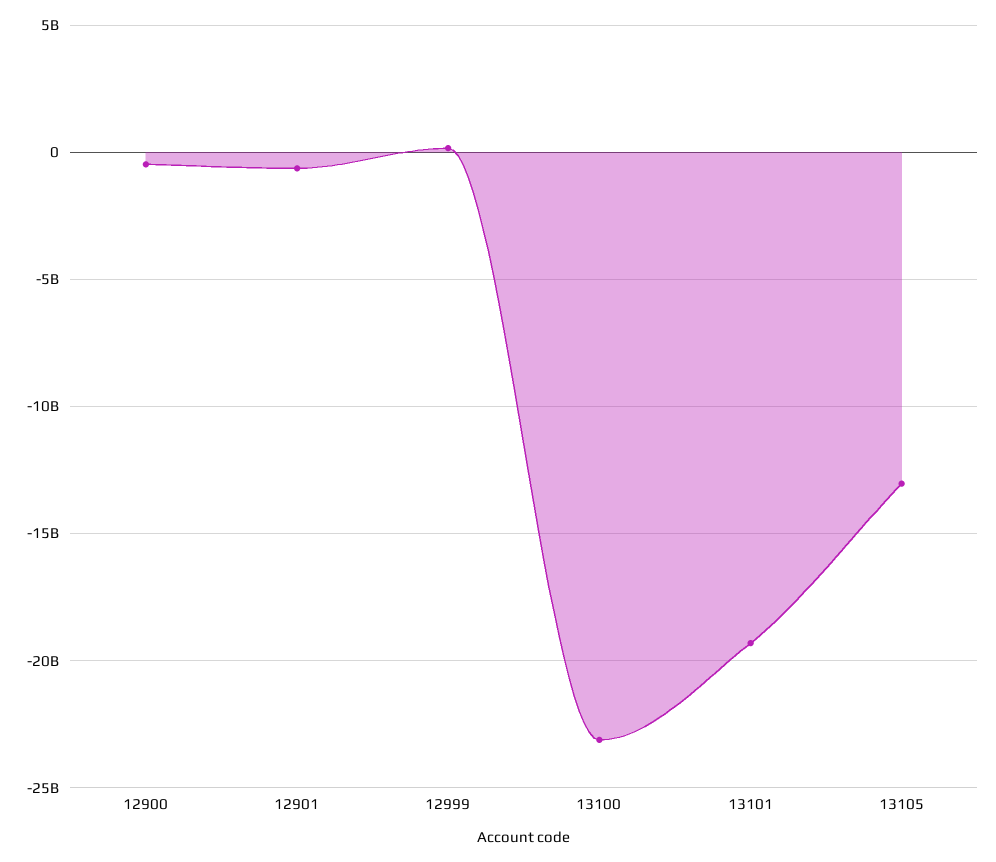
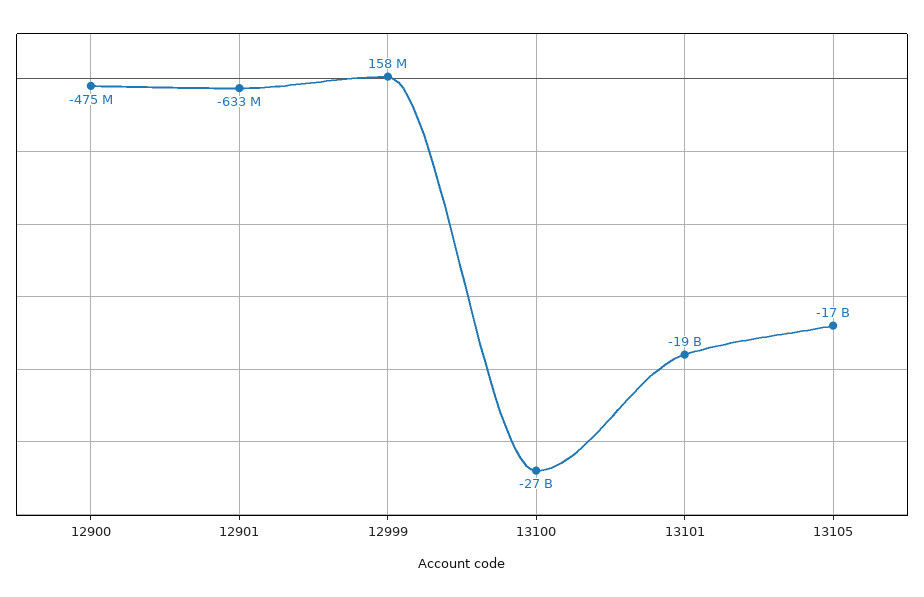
  {
    "12900": -475000000,
    "12901": -633000000,
    "12999": 158000000,
-   "13100": -23000000000,
+   "13100": -27000000000,
    "13101": -19000000000,
-   "13105": -13000000000
+   "13105": -17000000000
  }

